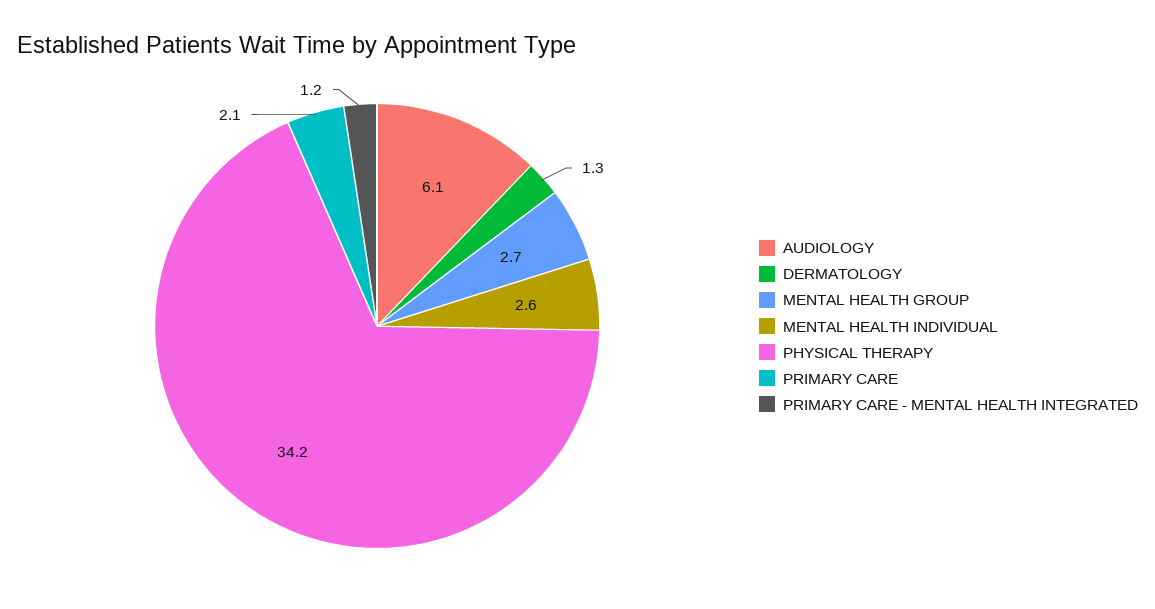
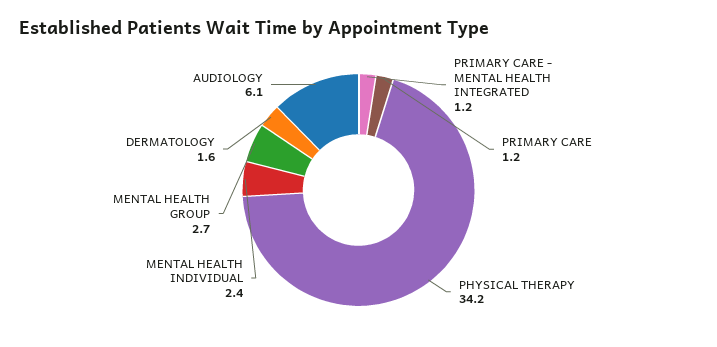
  {
    "AUDIOLOGY": 6.1,
-   "DERMATOLOGY": 1.3,
+   "DERMATOLOGY": 1.6,
    "MENTAL HEALTH GROUP": 2.7,
-   "MENTAL HEALTH INDIVIDUAL": 2.6,
+   "MENTAL HEALTH INDIVIDUAL": 2.4,
    "PHYSICAL THERAPY": 34.2,
-   "PRIMARY CARE": 2.1,
+   "PRIMARY CARE": 1.2,
    "PRIMARY CARE - MENTAL HEALTH INTEGRATED": 1.2
  }

